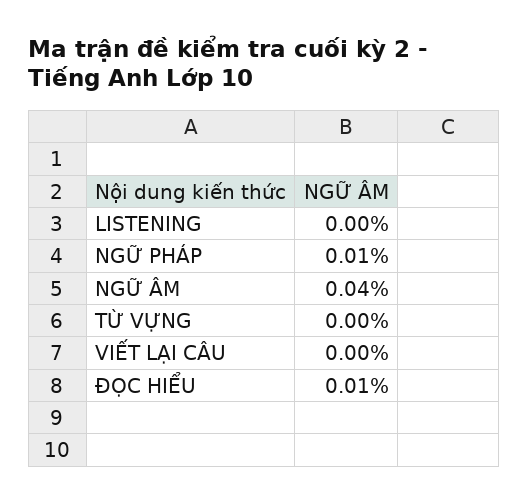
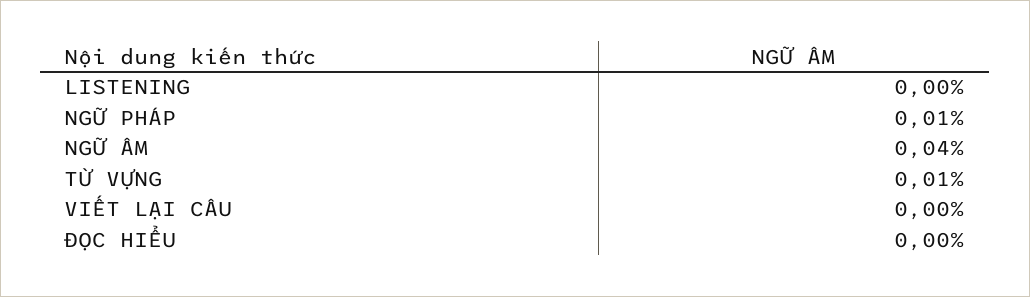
  {
    "LISTENING": 0,
    "NGỮ PHÁP": 0.01,
    "NGỮ ÂM": 0.04,
-   "TỪ VỰNG": 0,
+   "TỪ VỰNG": 0.01,
    "VIẾT LẠI CÂU": 0,
-   "ĐỌC HIỂU": 0.01
+   "ĐỌC HIỂU": 0
  }

